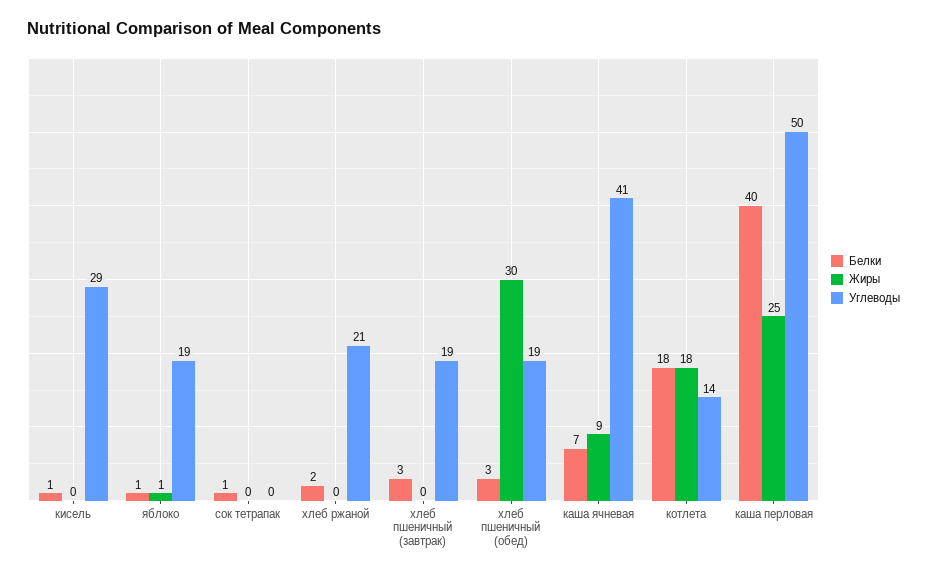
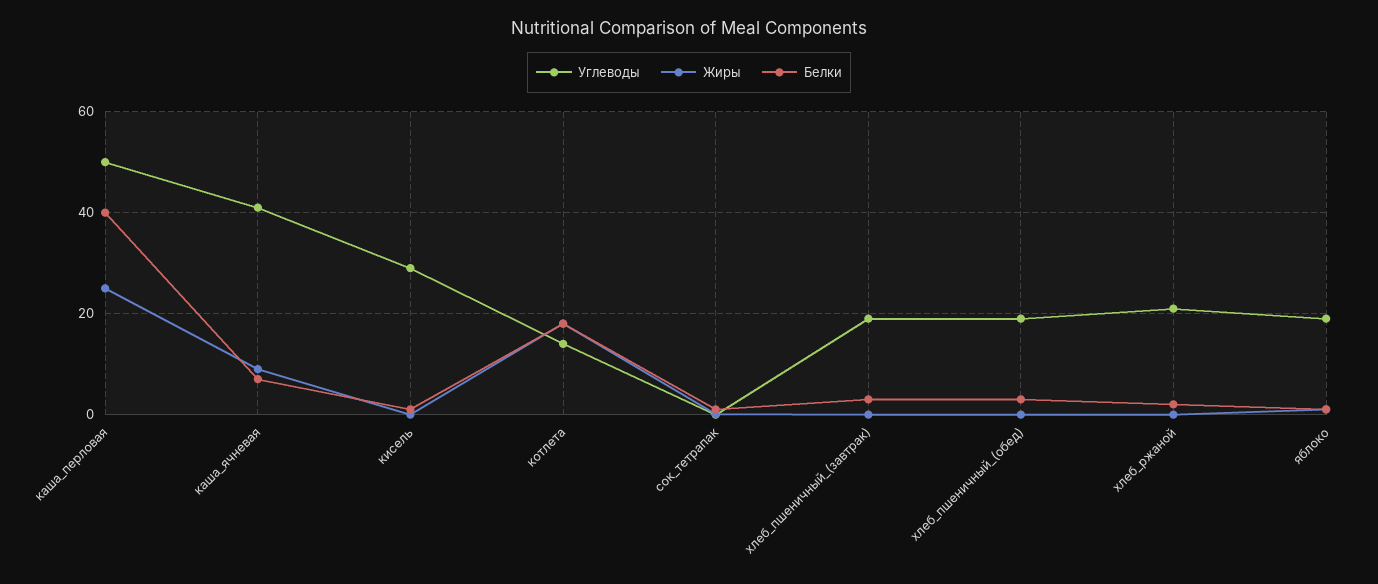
  {
    "Белки": {
      "кисель": 1,
      "яблоко": 1,
      "сок тетрапак": 1,
      "хлеб ржаной": 2,
      "хлеб пшеничный (завтрак)": 3,
      "хлеб пшеничный (обед)": 3,
      "каша ячневая": 7,
      "котлета": 18,
      "каша перловая": 40
    },
    "Жиры": {
      "кисель": 0,
      "яблоко": 1,
      "сок тетрапак": 0,
      "хлеб ржаной": 0,
      "хлеб пшеничный (завтрак)": 0,
-     "хлеб пшеничный (обед)": 30,
+     "хлеб пшеничный (обед)": 0,
      "каша ячневая": 9,
      "котлета": 18,
      "каша перловая": 25
    },
    "Углеводы": {
      "кисель": 29,
      "яблоко": 19,
      "сок тетрапак": 0,
      "хлеб ржаной": 21,
      "хлеб пшеничный (завтрак)": 19,
      "хлеб пшеничный (обед)": 19,
      "каша ячневая": 41,
      "котлета": 14,
      "каша перловая": 50
    }
  }

